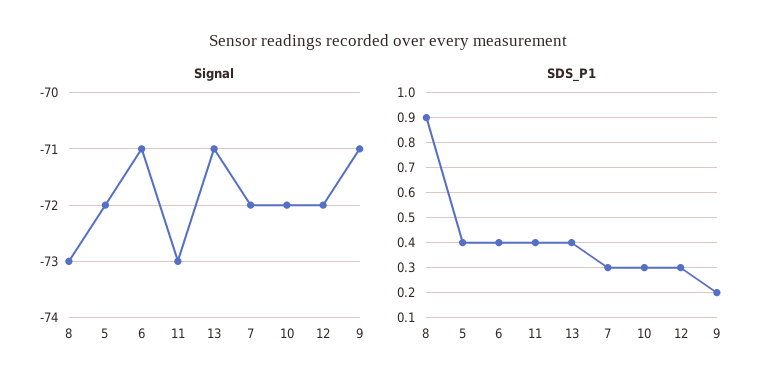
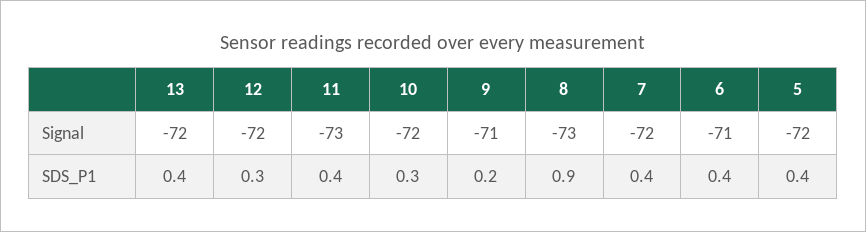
  {
    "Signal": {
      "8": -73,
      "5": -72,
      "6": -71,
      "11": -73,
-     "13": -71,
+     "13": -72,
      "7": -72,
      "10": -72,
      "12": -72,
      "9": -71
    },
    "SDS_P1": {
      "8": 0.9,
      "5": 0.4,
      "6": 0.4,
      "11": 0.4,
      "13": 0.4,
-     "7": 0.3,
+     "7": 0.4,
      "10": 0.3,
      "12": 0.3,
      "9": 0.2
    }
  }

